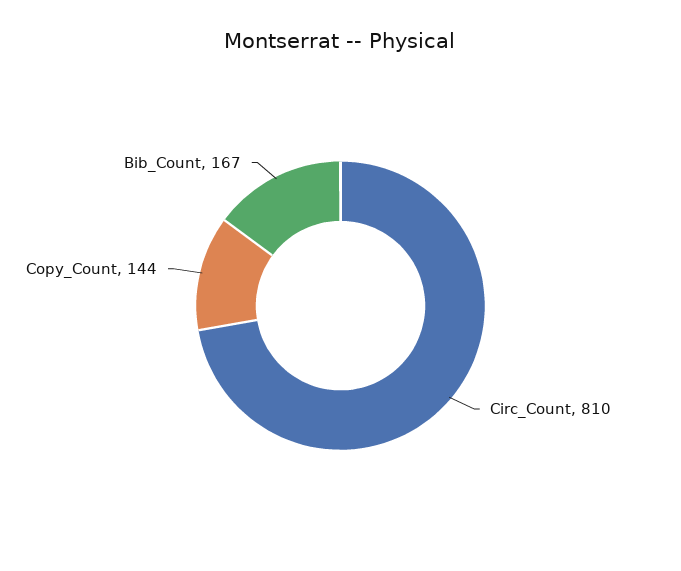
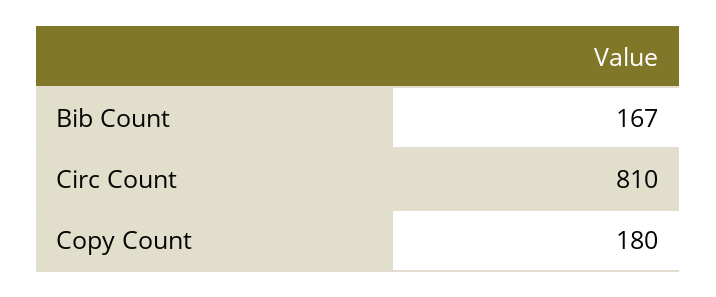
  {
    "Circ_Count": 810,
-   "Copy_Count": 144,
+   "Copy_Count": 180,
    "Bib_Count": 167
  }

